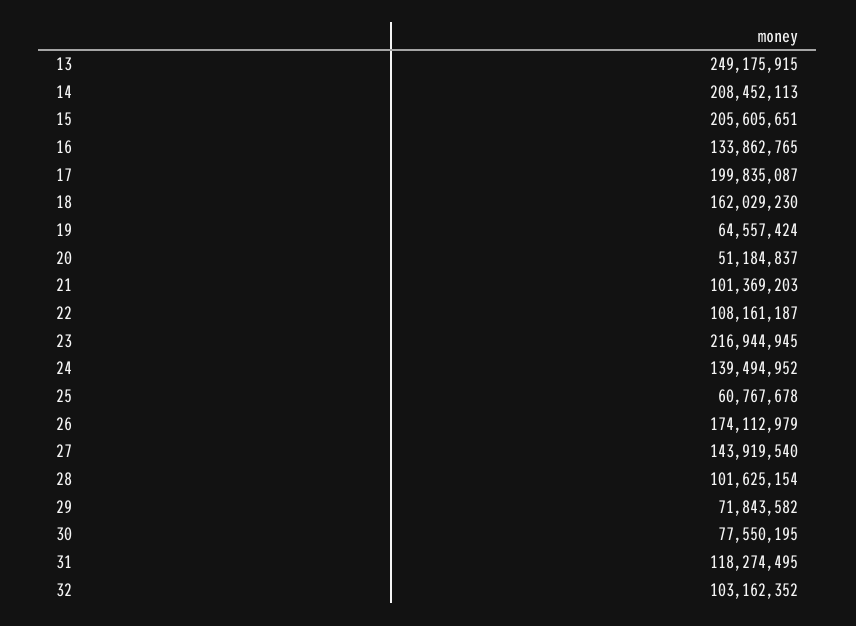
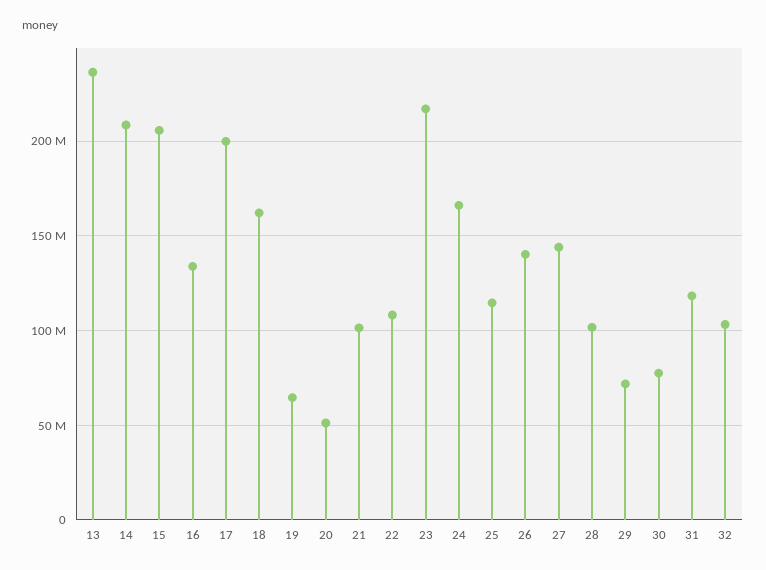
  {
-   "13": 249175915,
+   "13": 235000000,
    "14": 208452113,
    "15": 205605651,
    "16": 133862765,
    "17": 199835087,
    "18": 162029230,
    "19": 64557424,
    "20": 51184837,
    "21": 101369203,
    "22": 108161187,
    "23": 216944945,
-   "24": 139494952,
+   "24": 165000000,
-   "25": 60767678,
+   "25": 115000000,
-   "26": 174112979,
+   "26": 140000000,
    "27": 143919540,
    "28": 101625154,
    "29": 71843582,
    "30": 77550195,
    "31": 118274495,
    "32": 103162352
  }

